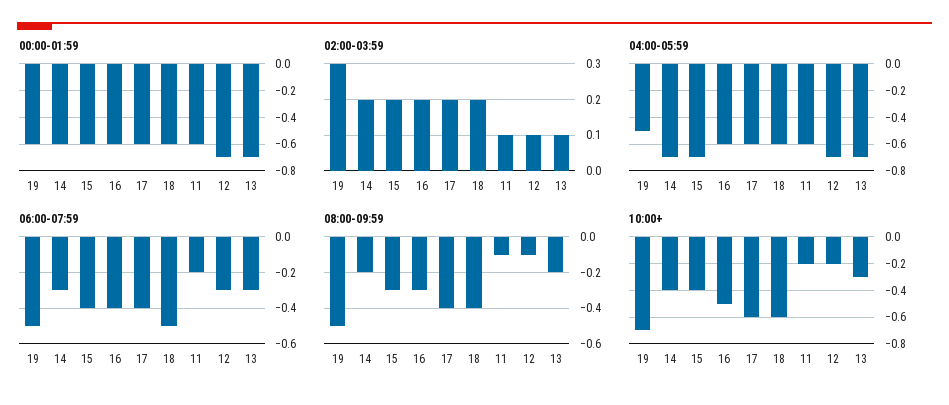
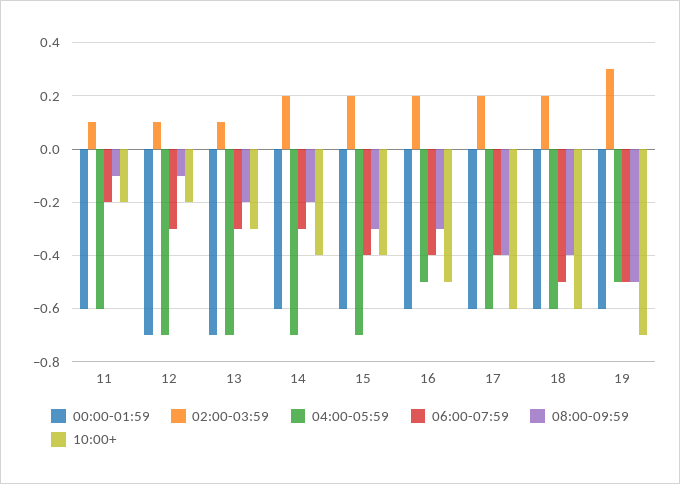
  {
    "00:00-01:59": {
      "19": -0.6,
      "14": -0.6,
      "15": -0.6,
      "16": -0.6,
      "17": -0.6,
      "18": -0.6,
      "11": -0.6,
      "12": -0.7,
      "13": -0.7
    },
    "02:00-03:59": {
      "19": 0.3,
      "14": 0.2,
      "15": 0.2,
      "16": 0.2,
      "17": 0.2,
      "18": 0.2,
      "11": 0.1,
      "12": 0.1,
      "13": 0.1
    },
    "04:00-05:59": {
      "19": -0.5,
      "14": -0.7,
      "15": -0.7,
-     "16": -0.6,
+     "16": -0.5,
      "17": -0.6,
      "18": -0.6,
      "11": -0.6,
      "12": -0.7,
      "13": -0.7
    },
    "06:00-07:59": {
      "19": -0.5,
      "14": -0.3,
      "15": -0.4,
      "16": -0.4,
      "17": -0.4,
      "18": -0.5,
      "11": -0.2,
      "12": -0.3,
      "13": -0.3
    },
    "08:00-09:59": {
      "19": -0.5,
      "14": -0.2,
      "15": -0.3,
      "16": -0.3,
      "17": -0.4,
      "18": -0.4,
      "11": -0.1,
      "12": -0.1,
      "13": -0.2
    },
    "10:00+": {
      "19": -0.7,
      "14": -0.4,
      "15": -0.4,
      "16": -0.5,
      "17": -0.6,
      "18": -0.6,
      "11": -0.2,
      "12": -0.2,
      "13": -0.3
    }
  }

